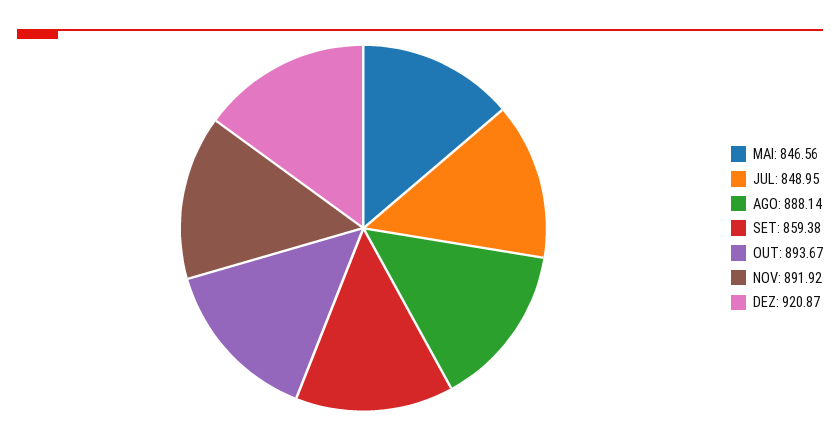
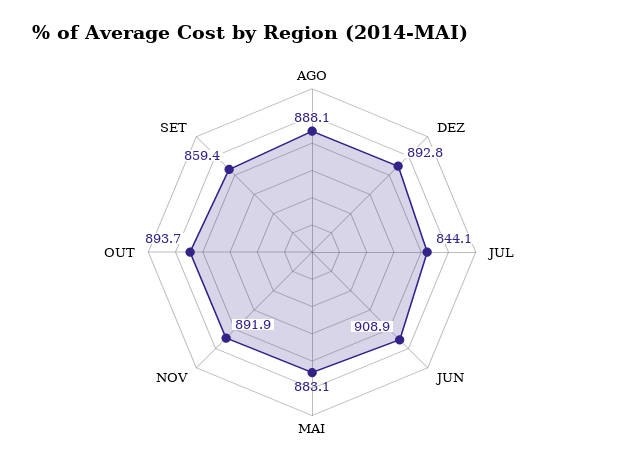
  {
-   "MAI": 846.56,
+   "MAI": 883.1,
-   "JUL": 848.95,
+   "JUL": 844.1,
    "AGO": 888.14,
    "SET": 859.38,
    "OUT": 893.67,
    "NOV": 891.92,
-   "DEZ": 920.87
+   "DEZ": 892.8,
+   "JUN": 908.9
  }

